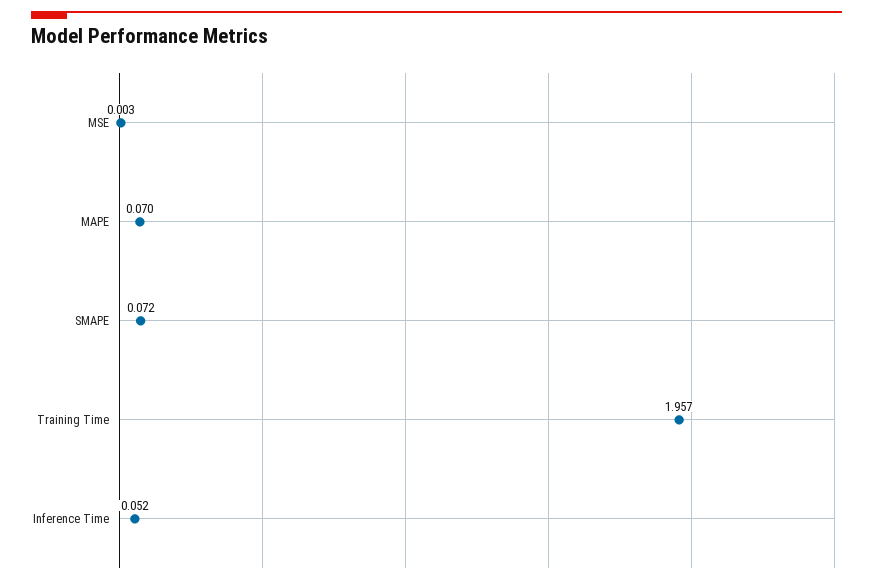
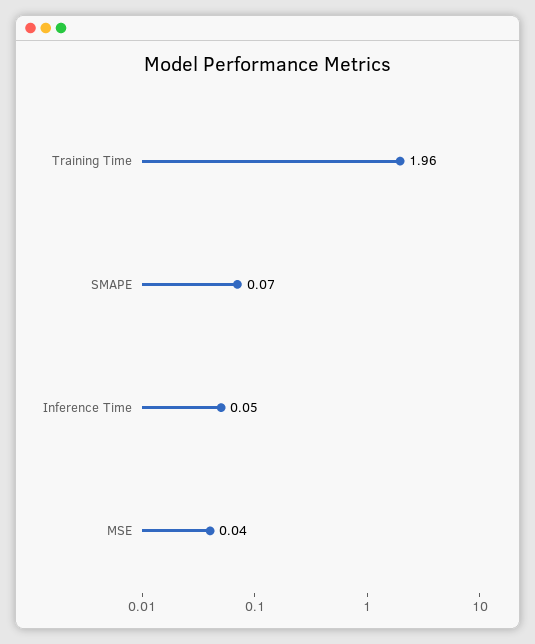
  {
-   "MSE": 0.003,
+   "MSE": 0.04,
-   "MAPE": 0.07,
    "SMAPE": 0.072,
    "Training Time": 1.957,
    "Inference Time": 0.052
  }

